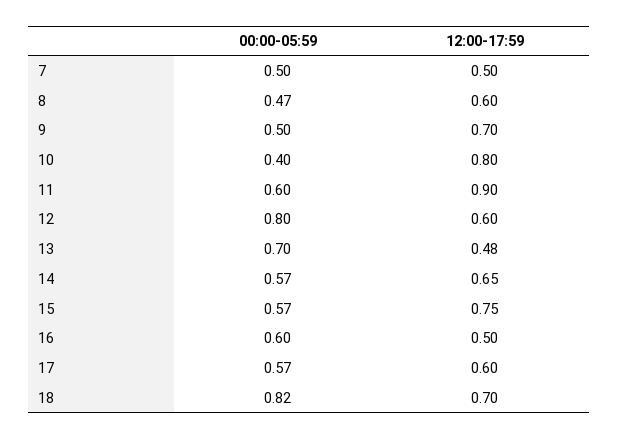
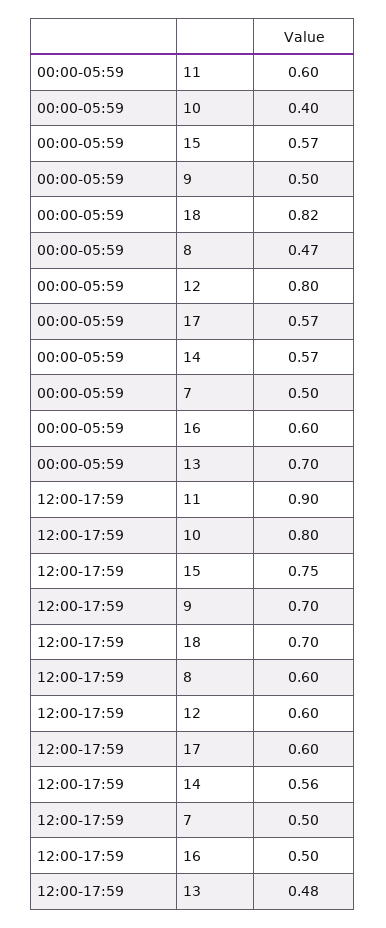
  {
    "00:00-05:59": {
      "7": 0.5,
      "8": 0.47,
      "9": 0.5,
      "10": 0.4,
      "11": 0.6,
      "12": 0.8,
      "13": 0.7,
      "14": 0.57,
      "15": 0.57,
      "16": 0.6,
      "17": 0.57,
      "18": 0.82
    },
    "12:00-17:59": {
      "7": 0.5,
      "8": 0.6,
      "9": 0.7,
      "10": 0.8,
      "11": 0.9,
      "12": 0.6,
      "13": 0.48,
-     "14": 0.65,
+     "14": 0.56,
      "15": 0.75,
      "16": 0.5,
      "17": 0.6,
      "18": 0.7
    }
  }

